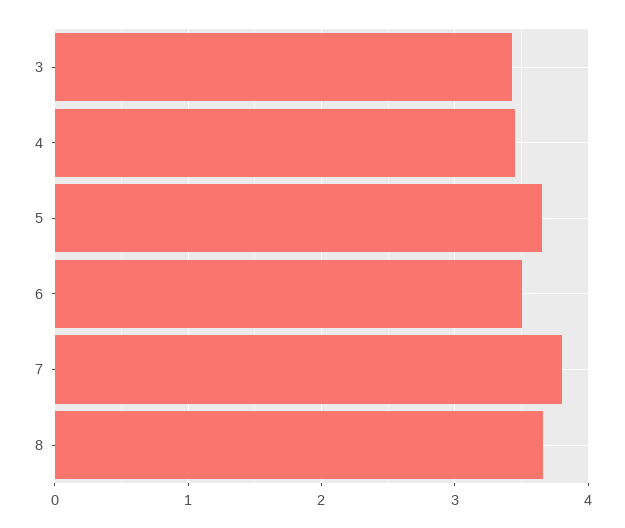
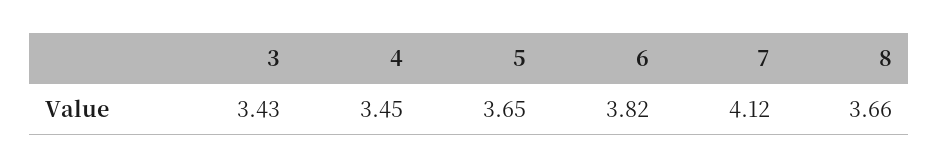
  {
    "3": 3.43,
    "4": 3.45,
    "5": 3.65,
-   "6": 3.5,
+   "6": 3.82,
-   "7": 3.8,
+   "7": 4.12,
    "8": 3.66
  }

